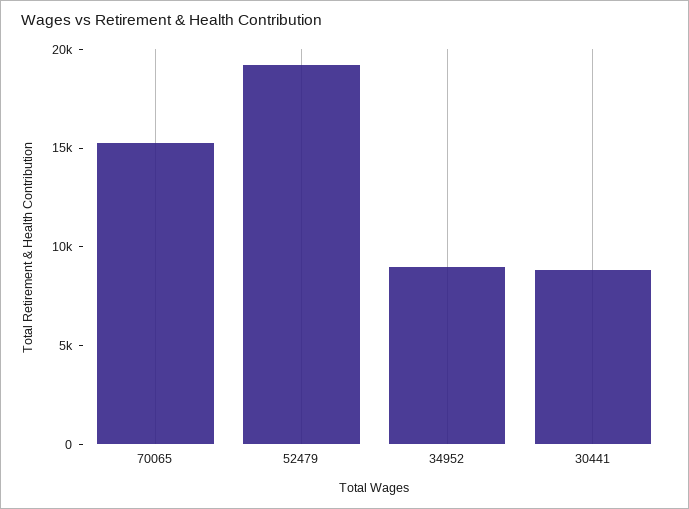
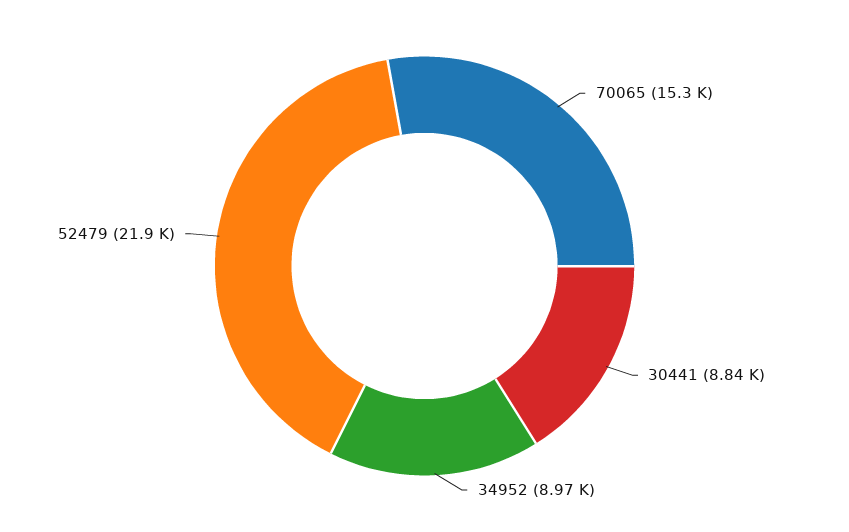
  {
    "70065": 15300,
-   "52479": 19000,
+   "52479": 21900,
    "34952": 8970,
    "30441": 8840
  }

